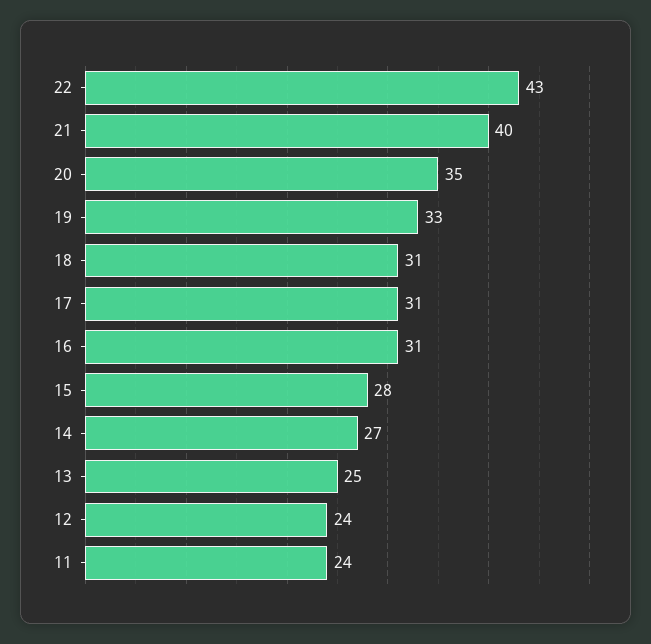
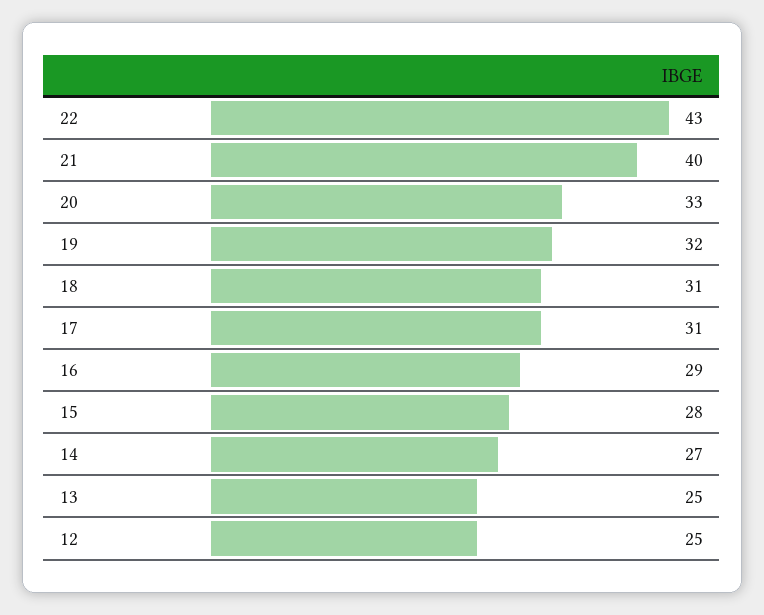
  {
    "22": 43,
    "21": 40,
-   "20": 35,
+   "20": 33,
-   "19": 33,
+   "19": 32,
    "18": 31,
    "17": 31,
-   "16": 31,
+   "16": 29,
    "15": 28,
    "14": 27,
    "13": 25,
-   "12": 24,
+   "12": 25
-   "11": 24
  }

